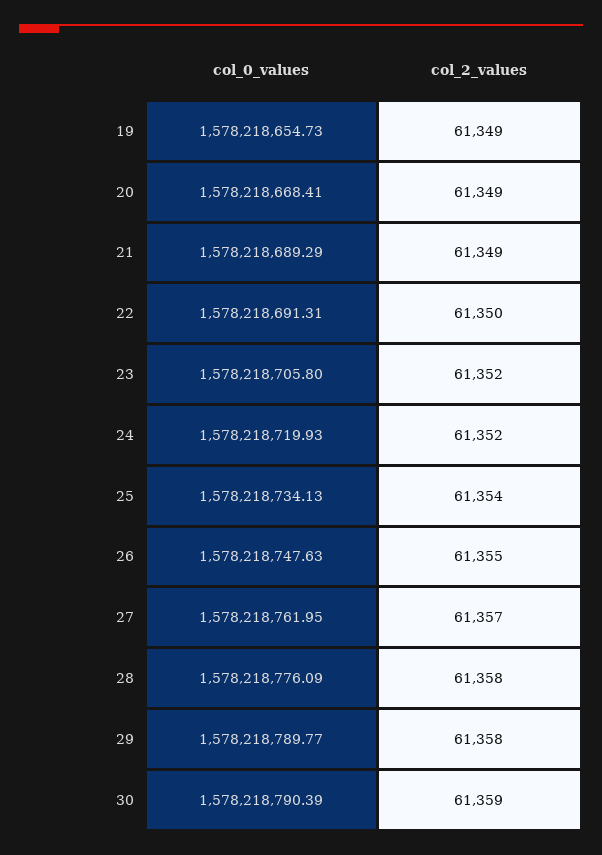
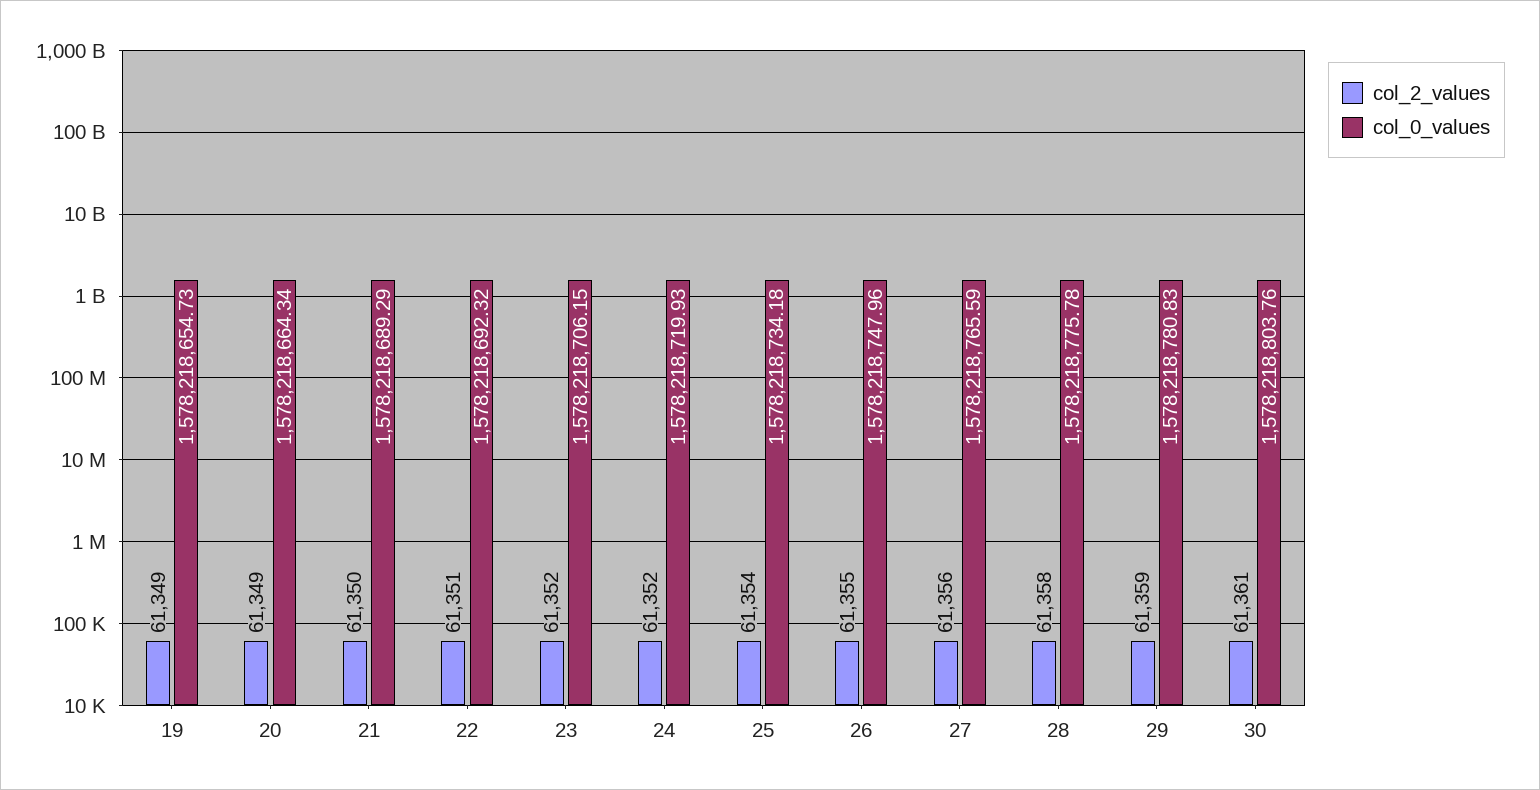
  {
    "col_0_values": {
      "19": 1578218654.73,
-     "20": 1578218668.41,
+     "20": 1578218664.34,
      "21": 1578218689.29,
-     "22": 1578218691.31,
+     "22": 1578218692.32,
-     "23": 1578218705.8,
+     "23": 1578218706.15,
      "24": 1578218719.93,
-     "25": 1578218734.13,
+     "25": 1578218734.18,
-     "26": 1578218747.63,
+     "26": 1578218747.96,
-     "27": 1578218761.95,
+     "27": 1578218765.59,
-     "28": 1578218776.09,
+     "28": 1578218775.78,
-     "29": 1578218789.77,
+     "29": 1578218780.83,
-     "30": 1578218790.39
+     "30": 1578218803.76
    },
    "col_2_values": {
      "19": 61349,
      "20": 61349,
-     "21": 61349,
+     "21": 61350,
-     "22": 61350,
+     "22": 61351,
      "23": 61352,
      "24": 61352,
      "25": 61354,
      "26": 61355,
-     "27": 61357,
+     "27": 61356,
      "28": 61358,
-     "29": 61358,
+     "29": 61359,
-     "30": 61359
+     "30": 61361
    }
  }

